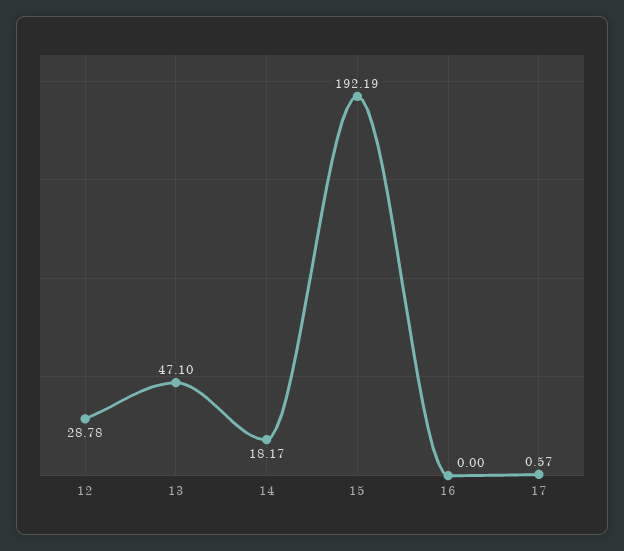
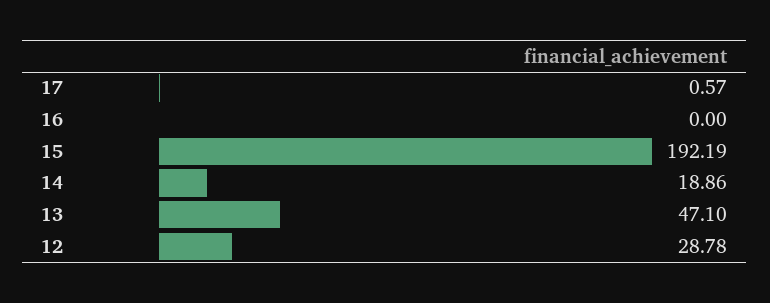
  {
    "12": 28.78,
    "13": 47.1,
-   "14": 18.17,
+   "14": 18.86,
    "15": 192.19,
    "16": 0,
    "17": 0.57
  }

